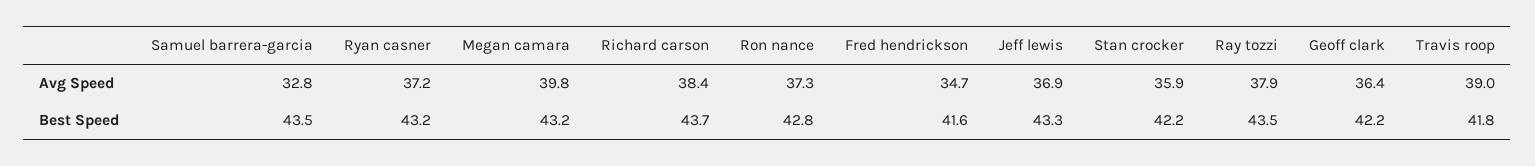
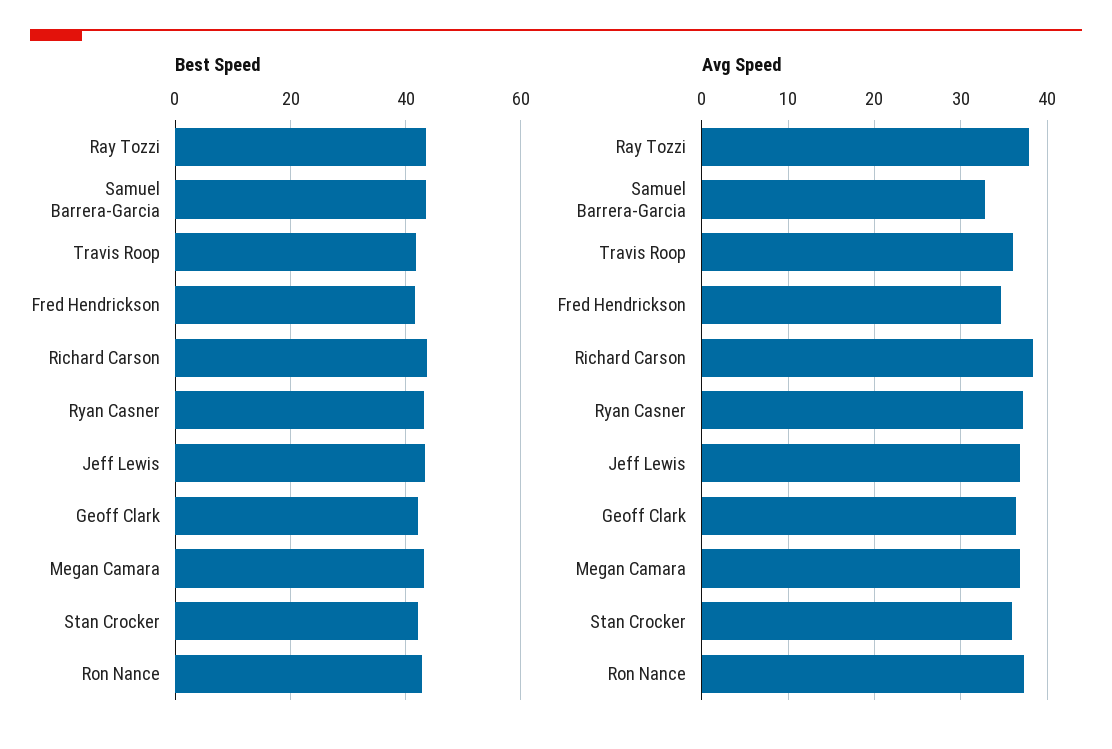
  {
    "Avg Speed": {
      "Samuel barrera-garcia": 32.8,
      "Ryan casner": 37.2,
-     "Megan camara": 39.8,
+     "Megan camara": 37,
      "Richard carson": 38.4,
      "Ron nance": 37.3,
      "Fred hendrickson": 34.7,
      "Jeff lewis": 36.9,
      "Stan crocker": 35.9,
      "Ray tozzi": 37.9,
      "Geoff clark": 36.4,
-     "Travis roop": 39
+     "Travis roop": 36
    },
    "Best Speed": {
      "Samuel barrera-garcia": 43.5,
      "Ryan casner": 43.2,
      "Megan camara": 43.2,
      "Richard carson": 43.7,
      "Ron nance": 42.8,
      "Fred hendrickson": 41.6,
      "Jeff lewis": 43.3,
      "Stan crocker": 42.2,
      "Ray tozzi": 43.5,
      "Geoff clark": 42.2,
      "Travis roop": 41.8
    }
  }

